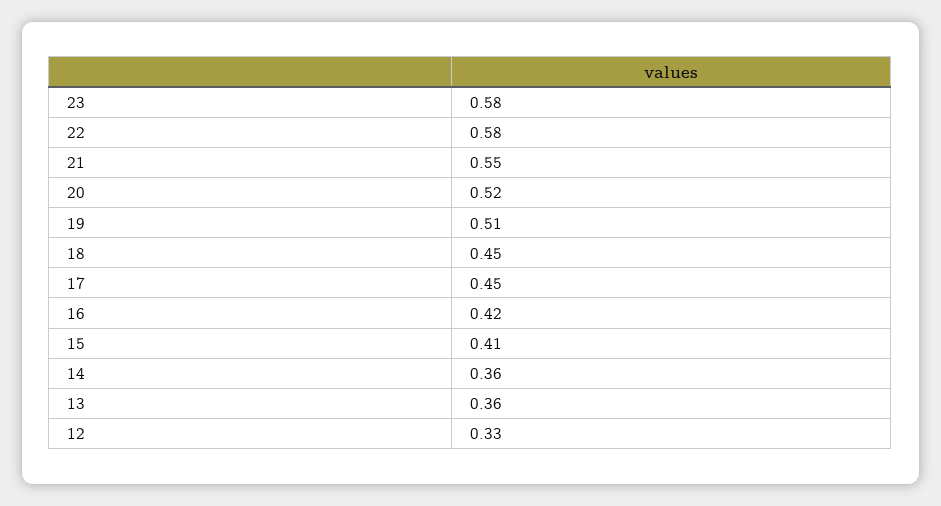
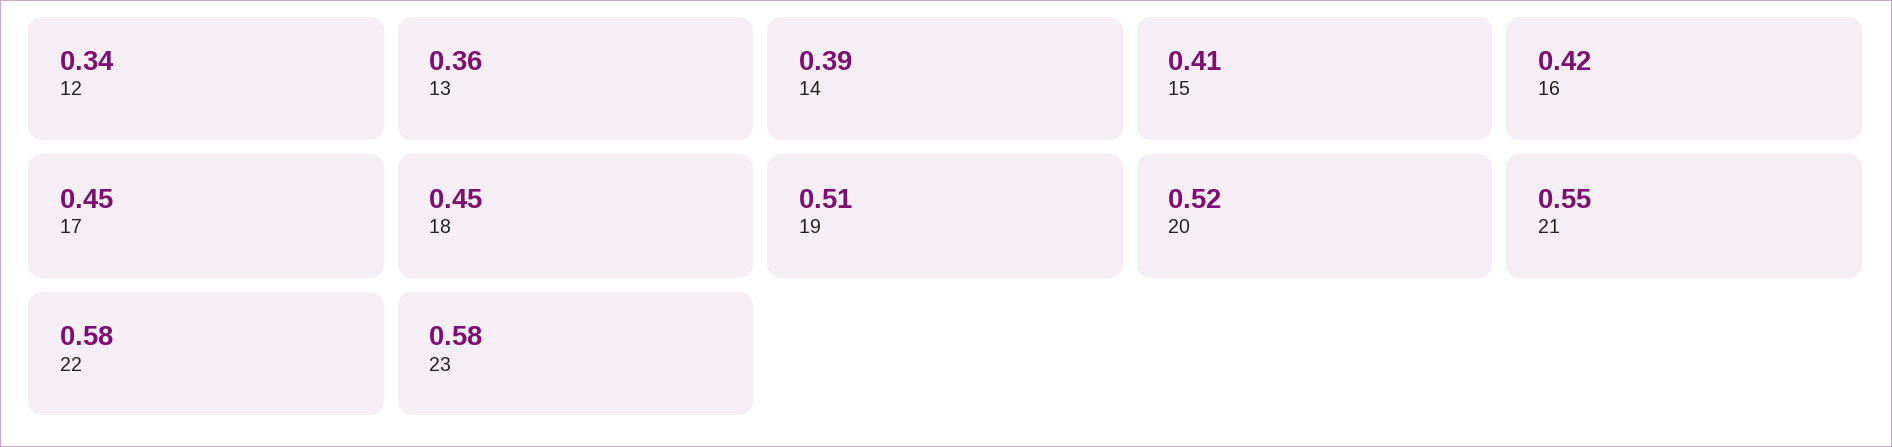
  {
    "23": 0.58,
    "22": 0.58,
    "21": 0.55,
    "20": 0.52,
    "19": 0.51,
    "18": 0.45,
    "17": 0.45,
    "16": 0.42,
    "15": 0.41,
-   "14": 0.36,
+   "14": 0.39,
    "13": 0.36,
-   "12": 0.33
+   "12": 0.34
  }

